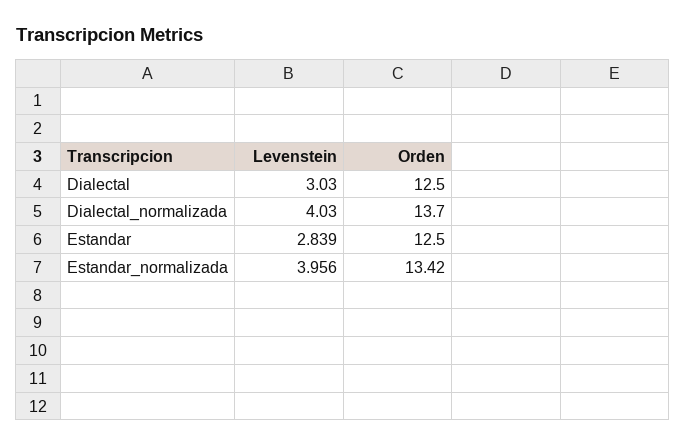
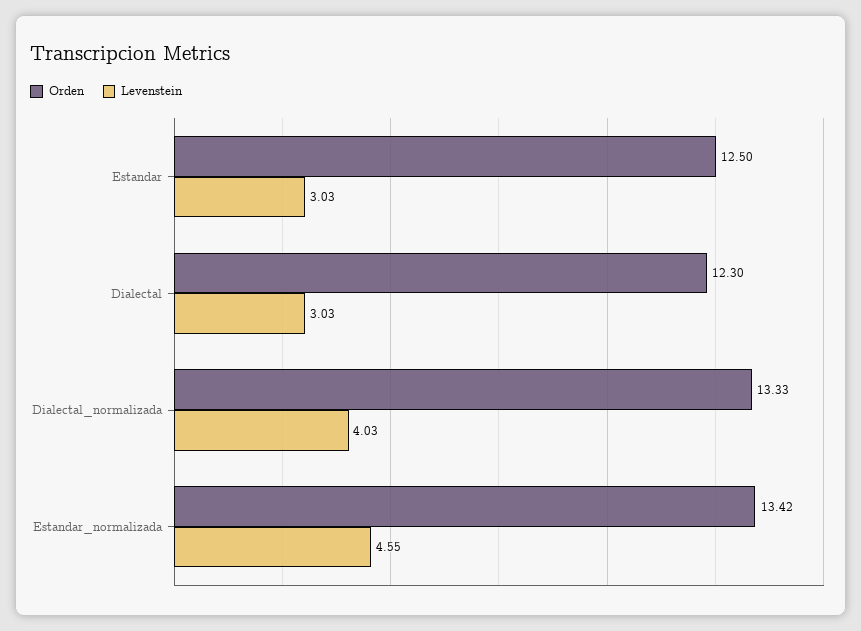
  {
    "Levenstein": {
      "Dialectal": 3.03,
      "Dialectal_normalizada": 4.03,
-     "Estandar": 2.839,
+     "Estandar": 3.03,
-     "Estandar_normalizada": 3.956
+     "Estandar_normalizada": 4.55
    },
    "Orden": {
-     "Dialectal": 12.5,
+     "Dialectal": 12.3,
-     "Dialectal_normalizada": 13.7,
+     "Dialectal_normalizada": 13.33,
      "Estandar": 12.5,
      "Estandar_normalizada": 13.42
    }
  }

